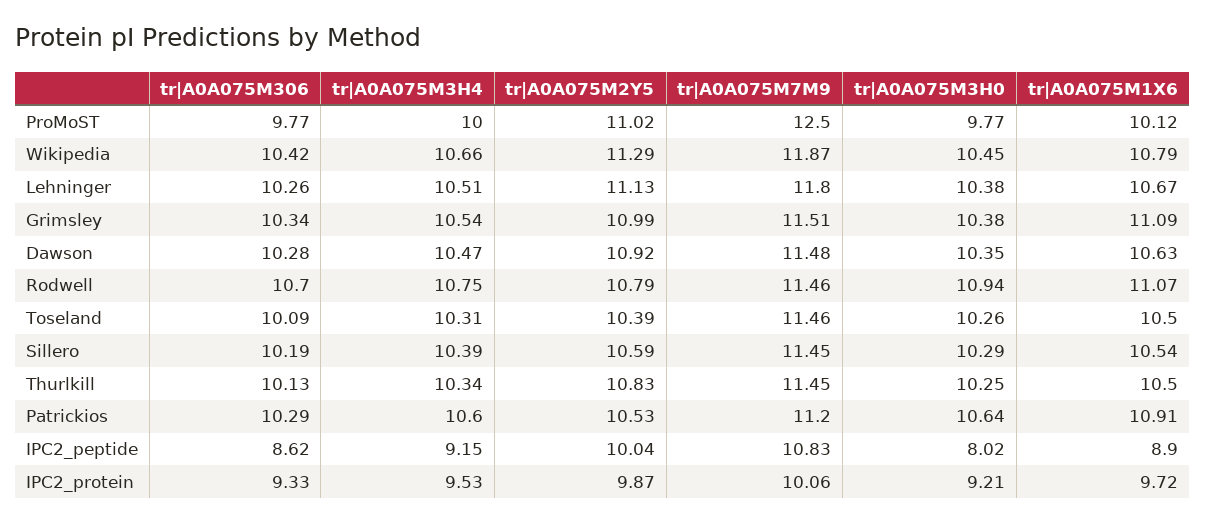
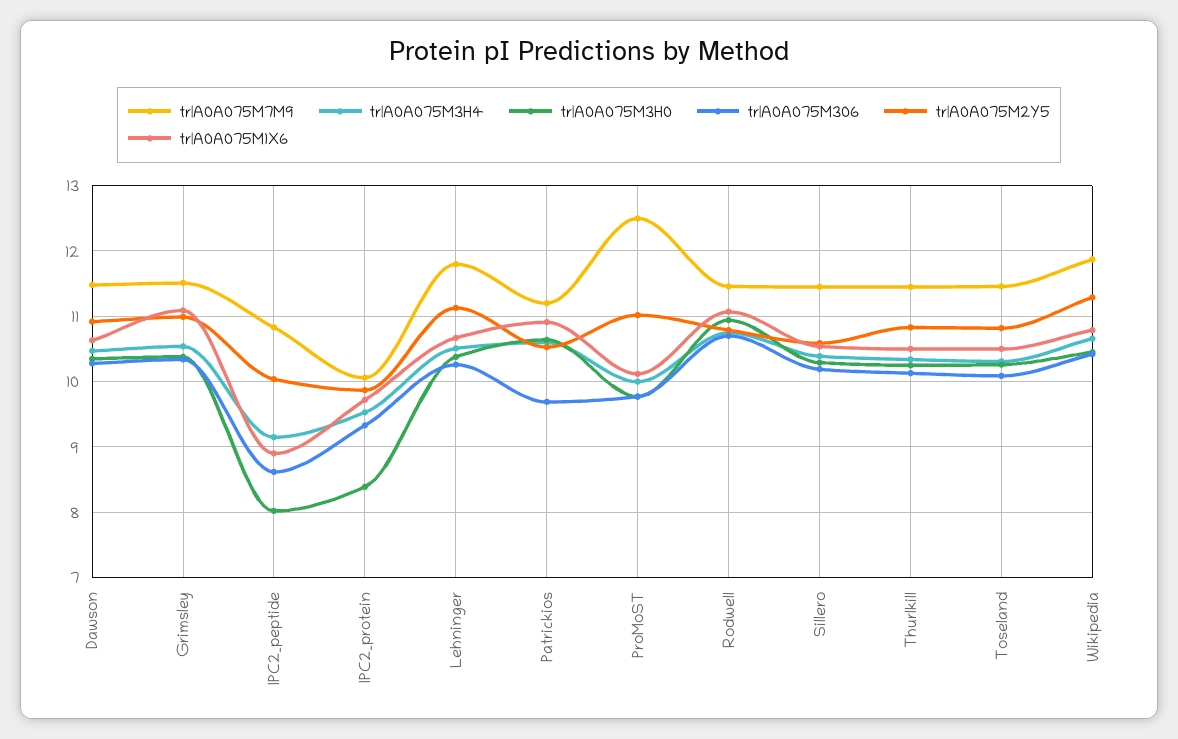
  {
    "tr|A0A075M306": {
      "ProMoST": 9.77,
      "Wikipedia": 10.42,
      "Lehninger": 10.26,
      "Grimsley": 10.34,
      "Dawson": 10.28,
      "Rodwell": 10.7,
      "Toseland": 10.09,
      "Sillero": 10.19,
      "Thurlkill": 10.13,
-     "Patrickios": 10.29,
+     "Patrickios": 9.7,
      "IPC2_peptide": 8.62,
      "IPC2_protein": 9.33
    },
    "tr|A0A075M3H4": {
      "ProMoST": 10,
      "Wikipedia": 10.66,
      "Lehninger": 10.51,
      "Grimsley": 10.54,
      "Dawson": 10.47,
      "Rodwell": 10.75,
      "Toseland": 10.31,
      "Sillero": 10.39,
      "Thurlkill": 10.34,
      "Patrickios": 10.6,
      "IPC2_peptide": 9.15,
      "IPC2_protein": 9.53
    },
    "tr|A0A075M2Y5": {
      "ProMoST": 11.02,
      "Wikipedia": 11.29,
      "Lehninger": 11.13,
      "Grimsley": 10.99,
      "Dawson": 10.92,
      "Rodwell": 10.79,
-     "Toseland": 10.39,
+     "Toseland": 10.8,
      "Sillero": 10.59,
      "Thurlkill": 10.83,
      "Patrickios": 10.53,
      "IPC2_peptide": 10.04,
      "IPC2_protein": 9.87
    },
    "tr|A0A075M7M9": {
      "ProMoST": 12.5,
      "Wikipedia": 11.87,
      "Lehninger": 11.8,
      "Grimsley": 11.51,
      "Dawson": 11.48,
      "Rodwell": 11.46,
      "Toseland": 11.46,
      "Sillero": 11.45,
      "Thurlkill": 11.45,
      "Patrickios": 11.2,
      "IPC2_peptide": 10.83,
      "IPC2_protein": 10.06
    },
    "tr|A0A075M3H0": {
      "ProMoST": 9.77,
      "Wikipedia": 10.45,
      "Lehninger": 10.38,
      "Grimsley": 10.38,
      "Dawson": 10.35,
      "Rodwell": 10.94,
      "Toseland": 10.26,
      "Sillero": 10.29,
      "Thurlkill": 10.25,
      "Patrickios": 10.64,
      "IPC2_peptide": 8.02,
-     "IPC2_protein": 9.21
+     "IPC2_protein": 8.4
    },
    "tr|A0A075M1X6": {
      "ProMoST": 10.12,
      "Wikipedia": 10.79,
      "Lehninger": 10.67,
      "Grimsley": 11.09,
      "Dawson": 10.63,
      "Rodwell": 11.07,
      "Toseland": 10.5,
      "Sillero": 10.54,
      "Thurlkill": 10.5,
      "Patrickios": 10.91,
      "IPC2_peptide": 8.9,
      "IPC2_protein": 9.72
    }
  }

